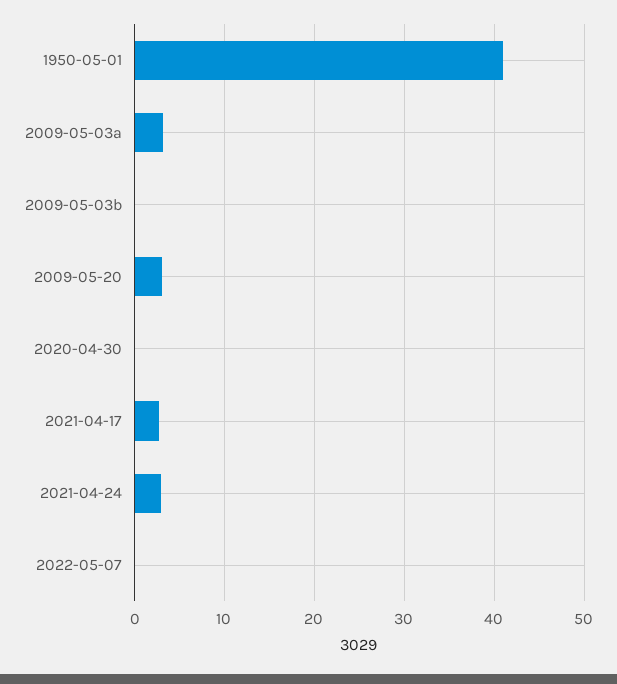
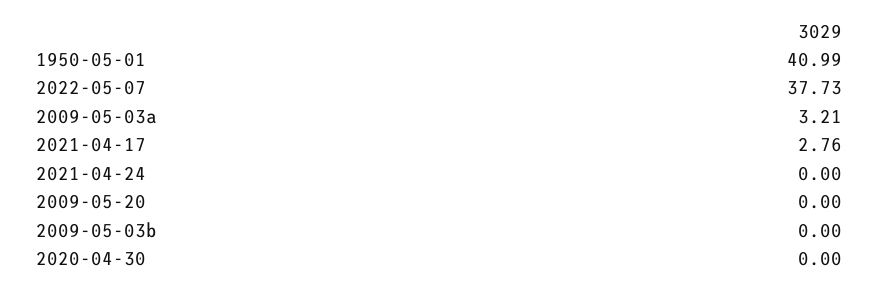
  {
    "1950-05-01": 40.99,
    "2009-05-03a": 3.21,
    "2009-05-03b": 0,
-   "2009-05-20": 3,
+   "2009-05-20": 0,
    "2020-04-30": 0,
    "2021-04-17": 2.76,
-   "2021-04-24": 3,
+   "2021-04-24": 0,
-   "2022-05-07": 0
+   "2022-05-07": 37.73
  }

